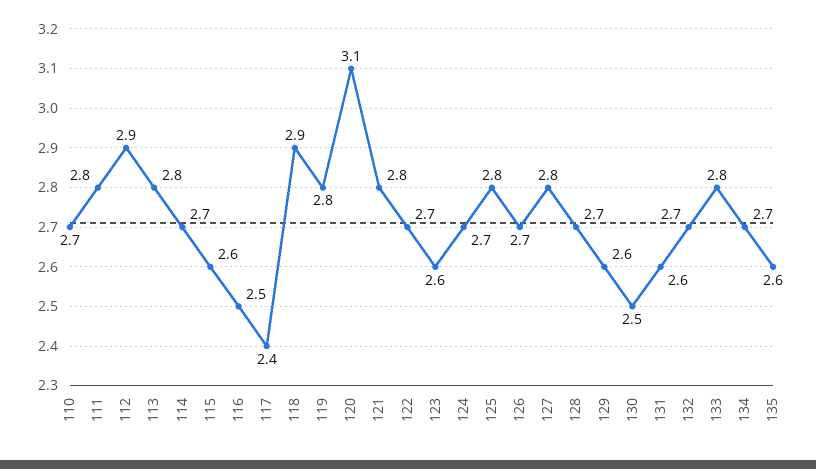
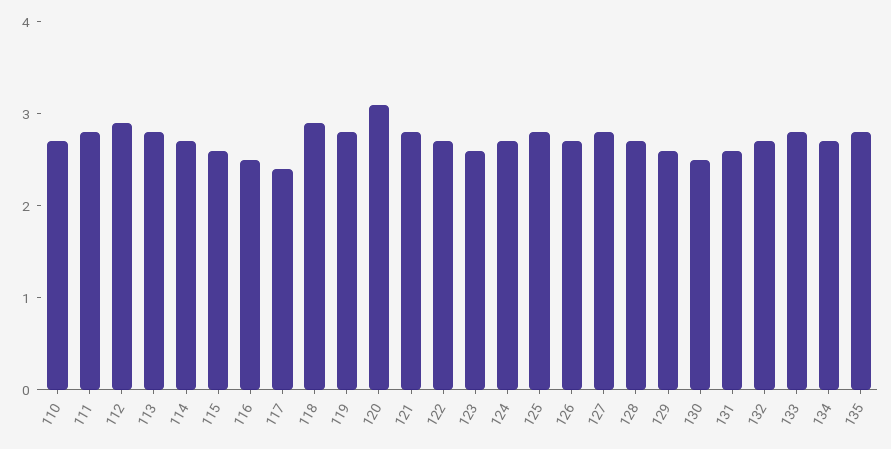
  {
    "110": 2.7,
    "111": 2.8,
    "112": 2.9,
    "113": 2.8,
    "114": 2.7,
    "115": 2.6,
    "116": 2.5,
    "117": 2.4,
    "118": 2.9,
    "119": 2.8,
    "120": 3.1,
    "121": 2.8,
    "122": 2.7,
    "123": 2.6,
    "124": 2.7,
    "125": 2.8,
    "126": 2.7,
    "127": 2.8,
    "128": 2.7,
    "129": 2.6,
    "130": 2.5,
    "131": 2.6,
    "132": 2.7,
    "133": 2.8,
    "134": 2.7,
-   "135": 2.6
+   "135": 2.8
  }

